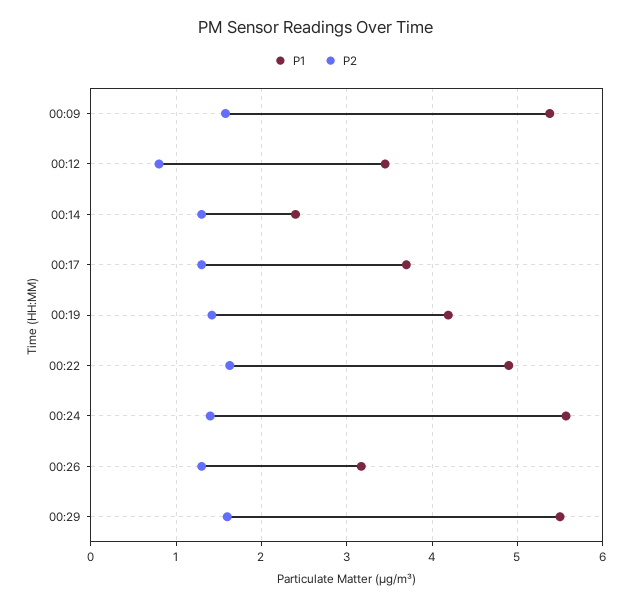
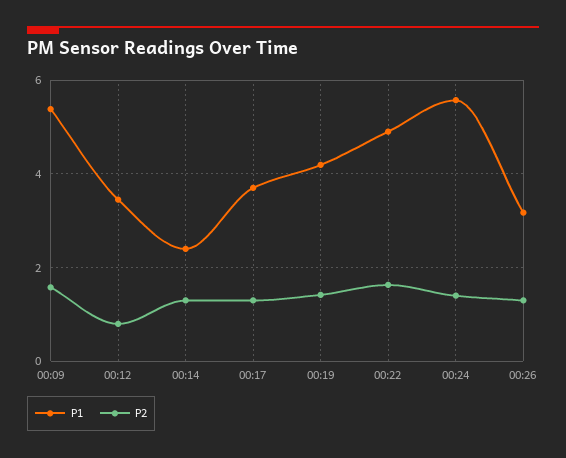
  {
    "P1": {
      "00:09": 5.4,
      "00:12": 3.5,
      "00:14": 2.4,
      "00:17": 3.7,
      "00:19": 4.2,
      "00:22": 4.9,
      "00:24": 5.6,
-     "00:26": 3.2,
+     "00:26": 3.2
-     "00:29": 5.5
    },
    "P2": {
      "00:09": 1.6,
      "00:12": 0.8,
      "00:14": 1.3,
      "00:17": 1.3,
      "00:19": 1.4,
      "00:22": 1.6,
      "00:24": 1.4,
-     "00:26": 1.3,
+     "00:26": 1.3
-     "00:29": 1.6
    }
  }

